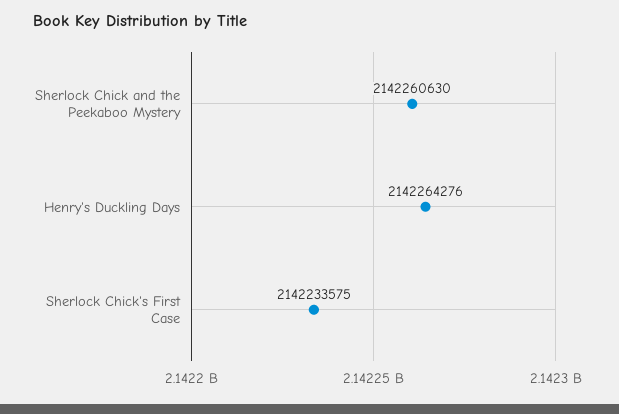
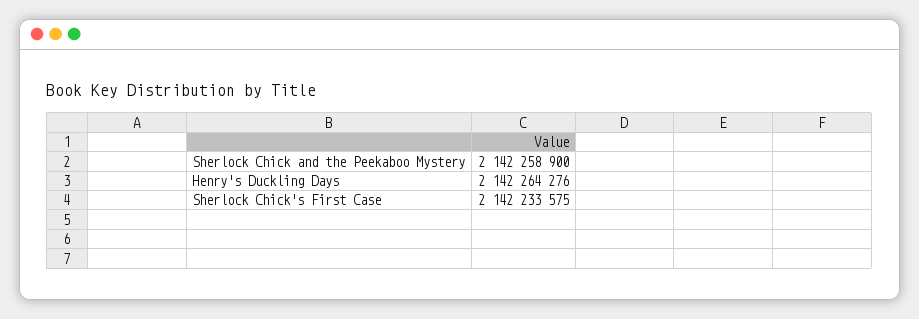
  {
-   "Sherlock Chick and the Peekaboo Mystery": 2142260630,
+   "Sherlock Chick and the Peekaboo Mystery": 2142258900,
    "Henry's Duckling Days": 2142264276,
    "Sherlock Chick's First Case": 2142233575
  }

